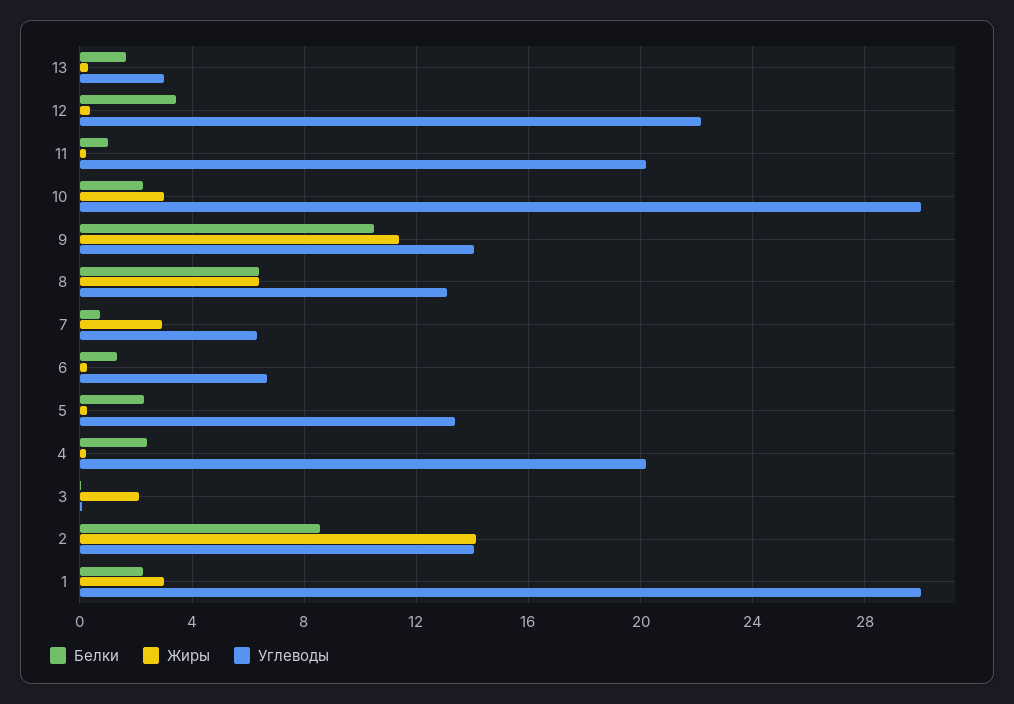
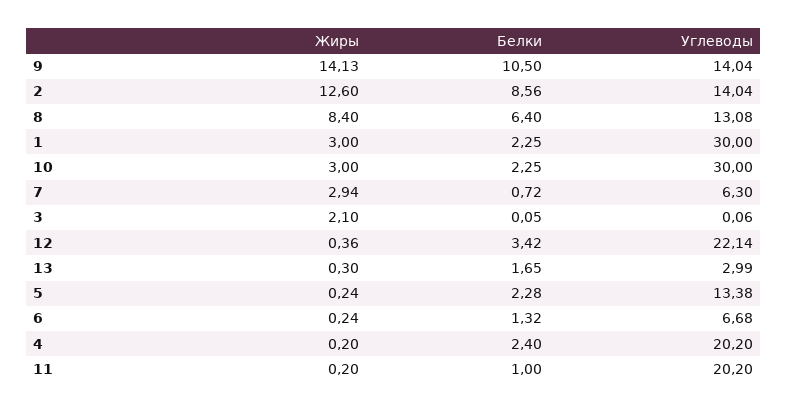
  {
    "Белки": {
      "13": 1.65,
      "12": 3.42,
      "11": 1,
      "10": 2.25,
      "9": 10.5,
      "8": 6.4,
      "7": 0.72,
      "6": 1.32,
      "5": 2.28,
      "4": 2.4,
      "3": 0.05,
      "2": 8.56,
      "1": 2.25
    },
    "Жиры": {
      "13": 0.3,
      "12": 0.36,
      "11": 0.2,
      "10": 3,
-     "9": 11.5,
+     "9": 14.13,
-     "8": 6.5,
+     "8": 8.4,
      "7": 2.94,
      "6": 0.24,
      "5": 0.24,
      "4": 0.2,
      "3": 2.1,
-     "2": 14,
+     "2": 12.6,
      "1": 3
    },
    "Углеводы": {
      "13": 2.99,
      "12": 22.14,
      "11": 20.2,
      "10": 30,
      "9": 14.04,
      "8": 13.08,
      "7": 6.3,
      "6": 6.68,
      "5": 13.38,
      "4": 20.2,
      "3": 0.06,
      "2": 14.04,
      "1": 30
    }
  }

